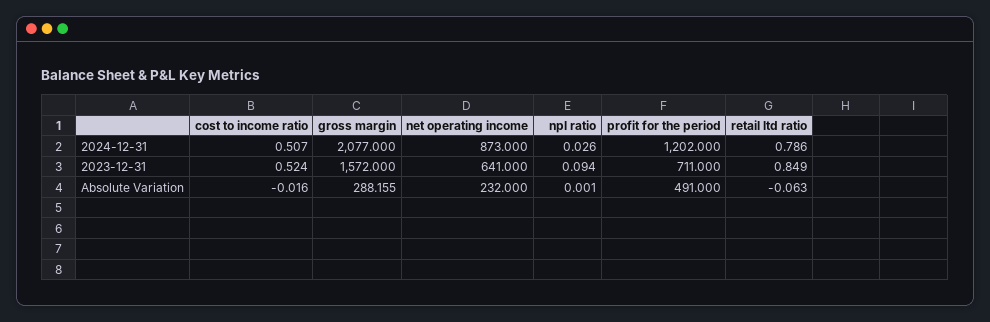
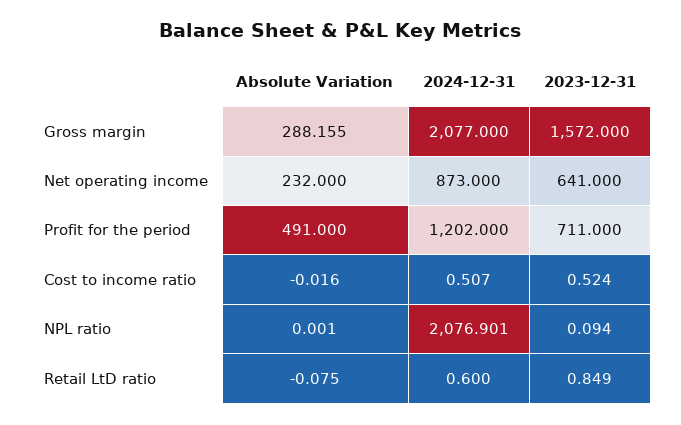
  {
    "cost to income ratio": {
      "2024-12-31": 0.507,
      "2023-12-31": 0.524,
      "Absolute Variation": -0.016
    },
    "gross margin": {
      "2024-12-31": 2077,
      "2023-12-31": 1572,
      "Absolute Variation": 288.155
    },
    "net operating income": {
      "2024-12-31": 873,
      "2023-12-31": 641,
      "Absolute Variation": 232
    },
    "npl ratio": {
-     "2024-12-31": 0.026,
+     "2024-12-31": 2076.901,
      "2023-12-31": 0.094,
      "Absolute Variation": 0.001
    },
    "profit for the period": {
      "2024-12-31": 1202,
      "2023-12-31": 711,
      "Absolute Variation": 491
    },
    "retail ltd ratio": {
-     "2024-12-31": 0.786,
+     "2024-12-31": 0.6,
      "2023-12-31": 0.849,
-     "Absolute Variation": -0.063
+     "Absolute Variation": -0.075
    }
  }

